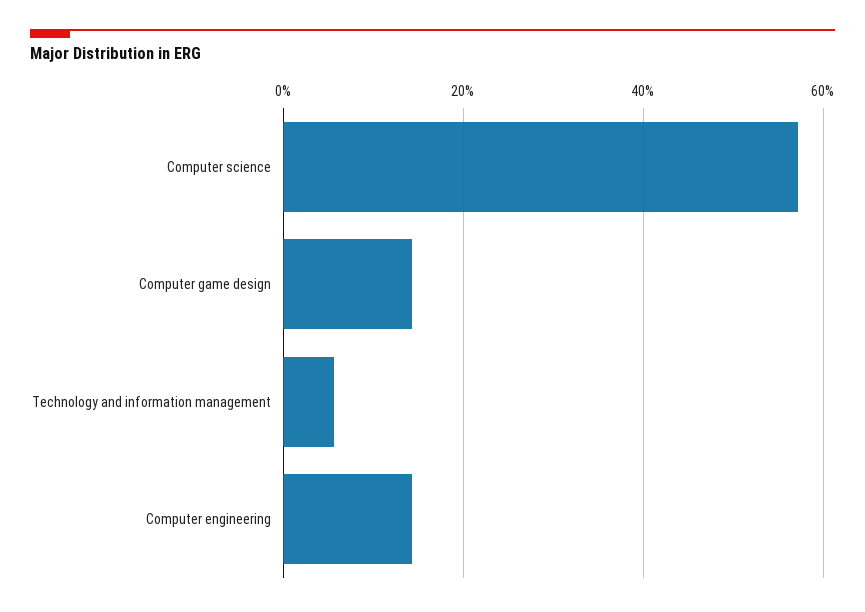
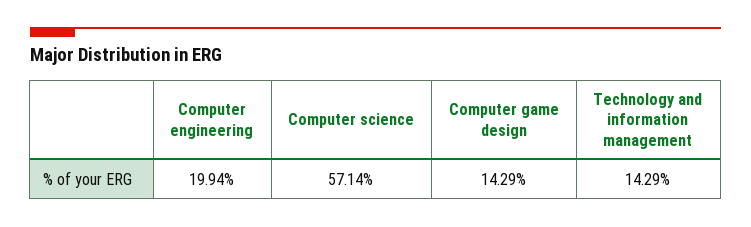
  {
    "Computer science": 57.14,
    "Computer game design": 14.29,
-   "Technology and information management": 6,
+   "Technology and information management": 14.29,
-   "Computer engineering": 14
+   "Computer engineering": 19.94
  }

